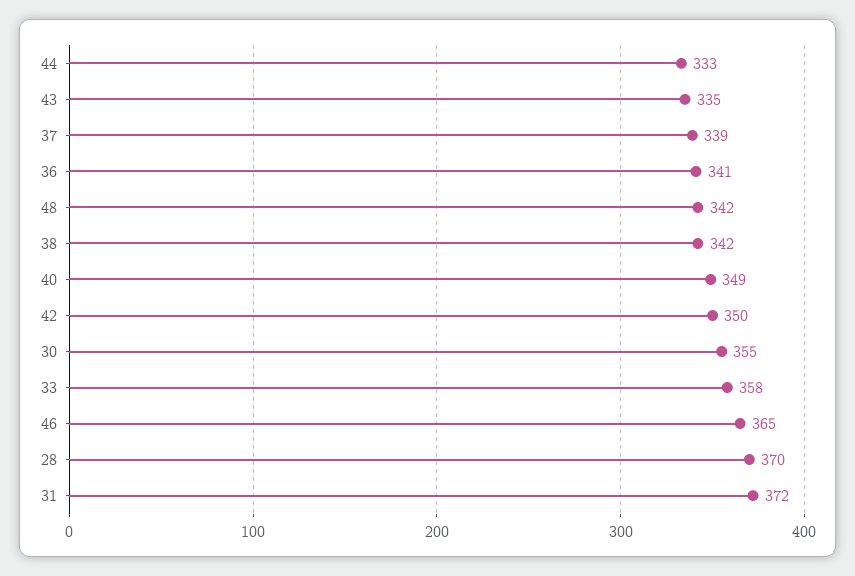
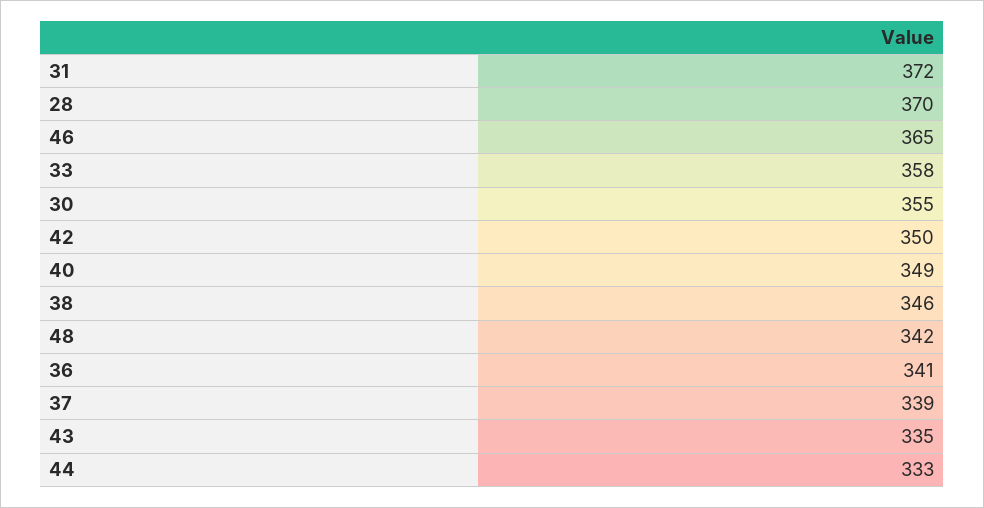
  {
    "44": 333,
    "43": 335,
    "37": 339,
    "36": 341,
    "48": 342,
-   "38": 342,
+   "38": 346,
    "40": 349,
    "42": 350,
    "30": 355,
    "33": 358,
    "46": 365,
    "28": 370,
    "31": 372
  }

